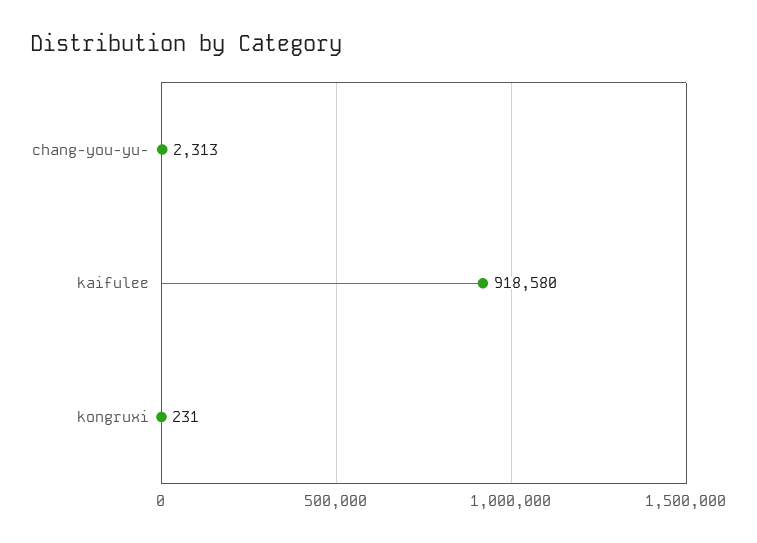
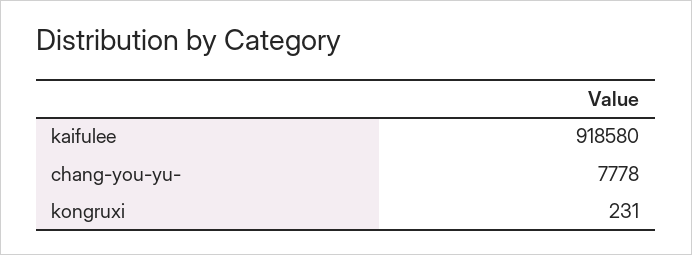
  {
-   "chang-you-yu-": 2313,
+   "chang-you-yu-": 7778,
    "kaifulee": 918580,
    "kongruxi": 231
  }

